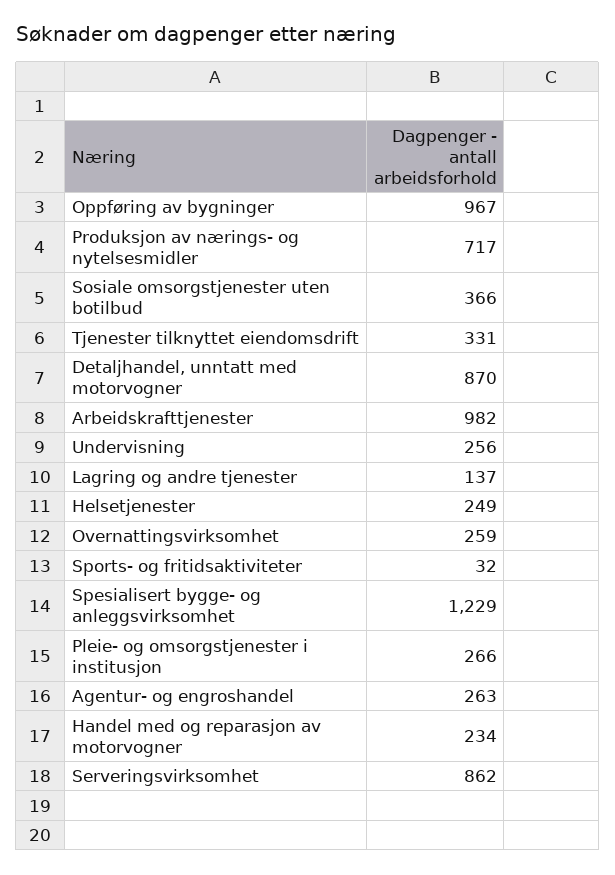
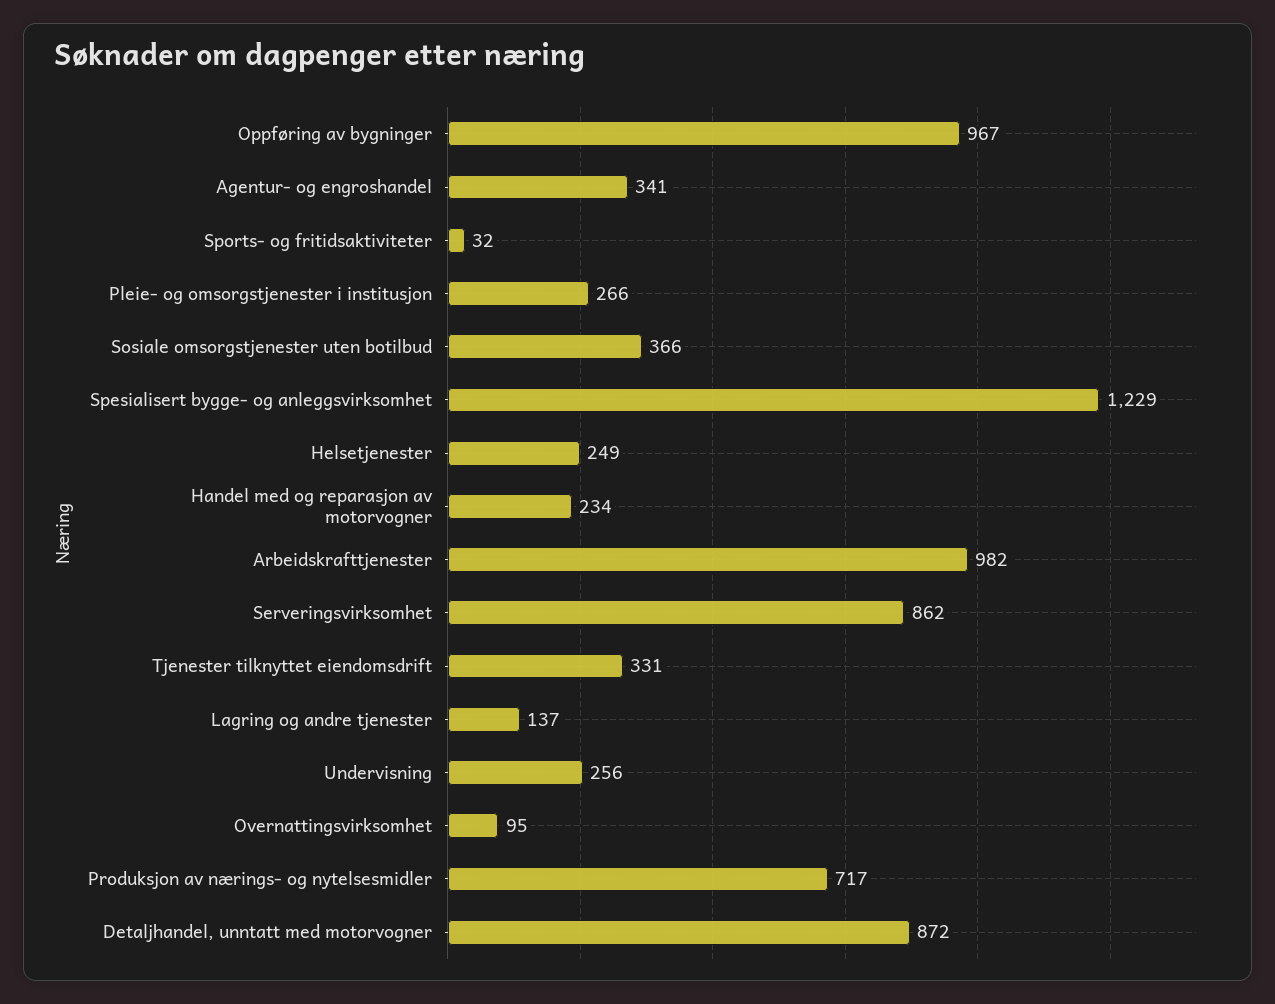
  {
    "Oppføring av bygninger": 967,
    "Produksjon av nærings- og nytelsesmidler": 717,
    "Sosiale omsorgstjenester uten botilbud": 366,
    "Tjenester tilknyttet eiendomsdrift": 331,
-   "Detaljhandel, unntatt med motorvogner": 870,
+   "Detaljhandel, unntatt med motorvogner": 872,
    "Arbeidskrafttjenester": 982,
    "Undervisning": 256,
    "Lagring og andre tjenester": 137,
    "Helsetjenester": 249,
-   "Overnattingsvirksomhet": 259,
+   "Overnattingsvirksomhet": 95,
    "Sports- og fritidsaktiviteter": 32,
    "Spesialisert bygge- og anleggsvirksomhet": 1229,
    "Pleie- og omsorgstjenester i institusjon": 266,
-   "Agentur- og engroshandel": 263,
+   "Agentur- og engroshandel": 341,
    "Handel med og reparasjon av motorvogner": 234,
    "Serveringsvirksomhet": 862
  }

